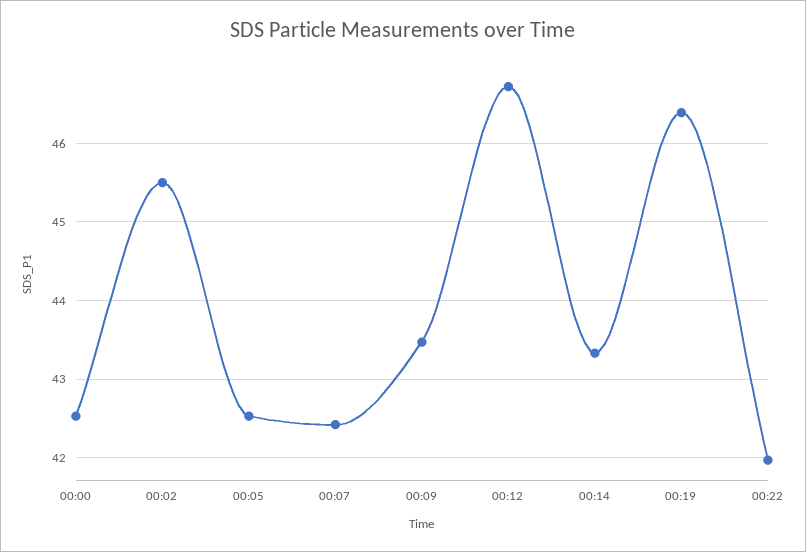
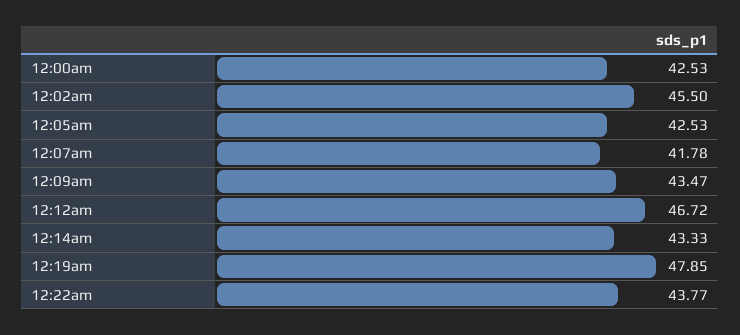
  {
    "00:00": 42.53,
    "00:02": 45.5,
    "00:05": 42.53,
-   "00:07": 42.4,
+   "00:07": 41.78,
    "00:09": 43.47,
    "00:12": 46.72,
    "00:14": 43.33,
-   "00:19": 46.4,
+   "00:19": 47.85,
-   "00:22": 42
+   "00:22": 43.77
  }

